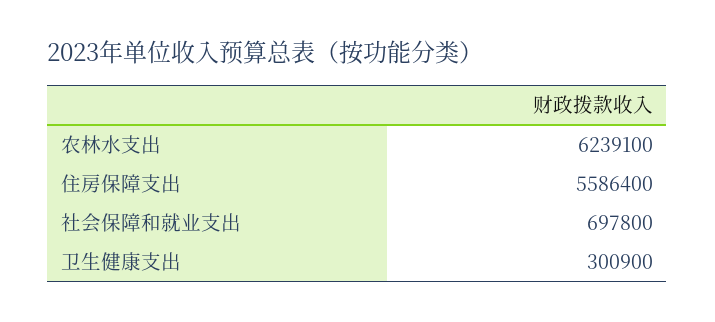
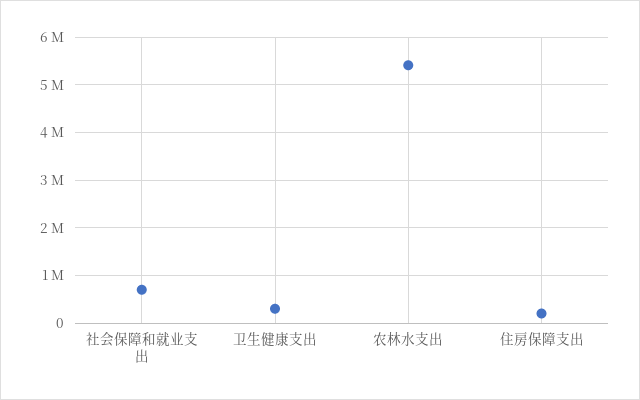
  {
-   "农林水支出": 6239100,
+   "农林水支出": 5400000,
-   "住房保障支出": 5586400,
+   "住房保障支出": 200000,
    "社会保障和就业支出": 697800,
    "卫生健康支出": 300900
  }

